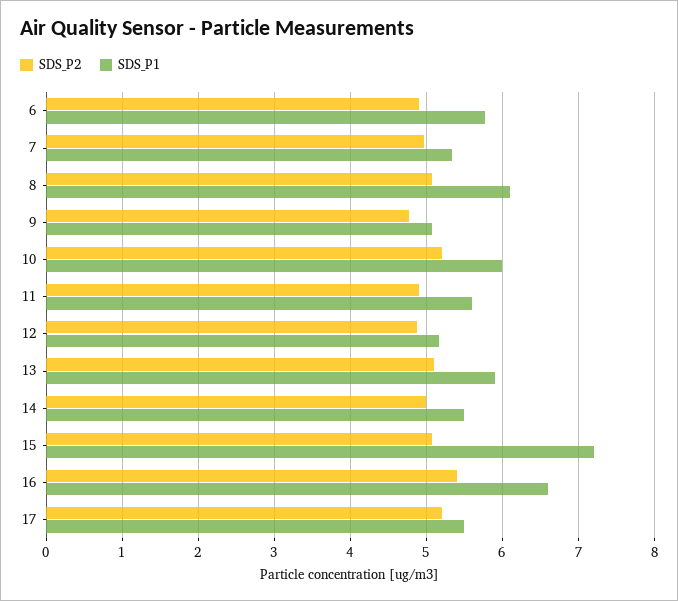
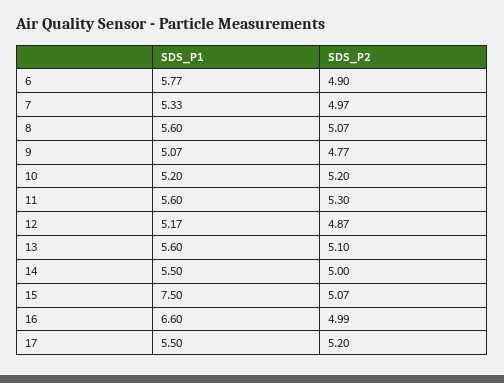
  {
    "SDS_P2": {
      "6": 4.9,
      "7": 4.97,
      "8": 5.07,
      "9": 4.77,
      "10": 5.2,
-     "11": 4.9,
+     "11": 5.3,
      "12": 4.87,
      "13": 5.1,
      "14": 5,
      "15": 5.07,
-     "16": 5.4,
+     "16": 4.99,
      "17": 5.2
    },
    "SDS_P1": {
      "6": 5.77,
      "7": 5.33,
-     "8": 6.1,
+     "8": 5.6,
      "9": 5.07,
-     "10": 6,
+     "10": 5.2,
      "11": 5.6,
      "12": 5.17,
-     "13": 5.9,
+     "13": 5.6,
      "14": 5.5,
-     "15": 7.2,
+     "15": 7.5,
      "16": 6.6,
      "17": 5.5
    }
  }

